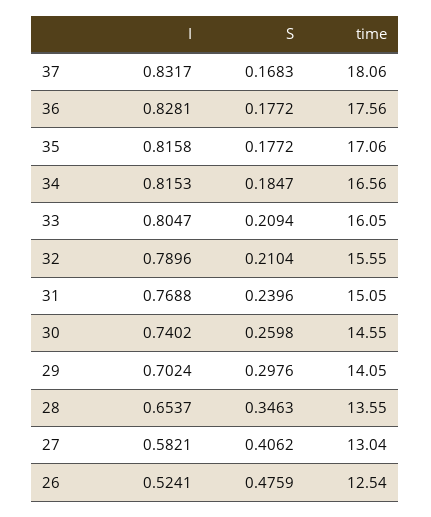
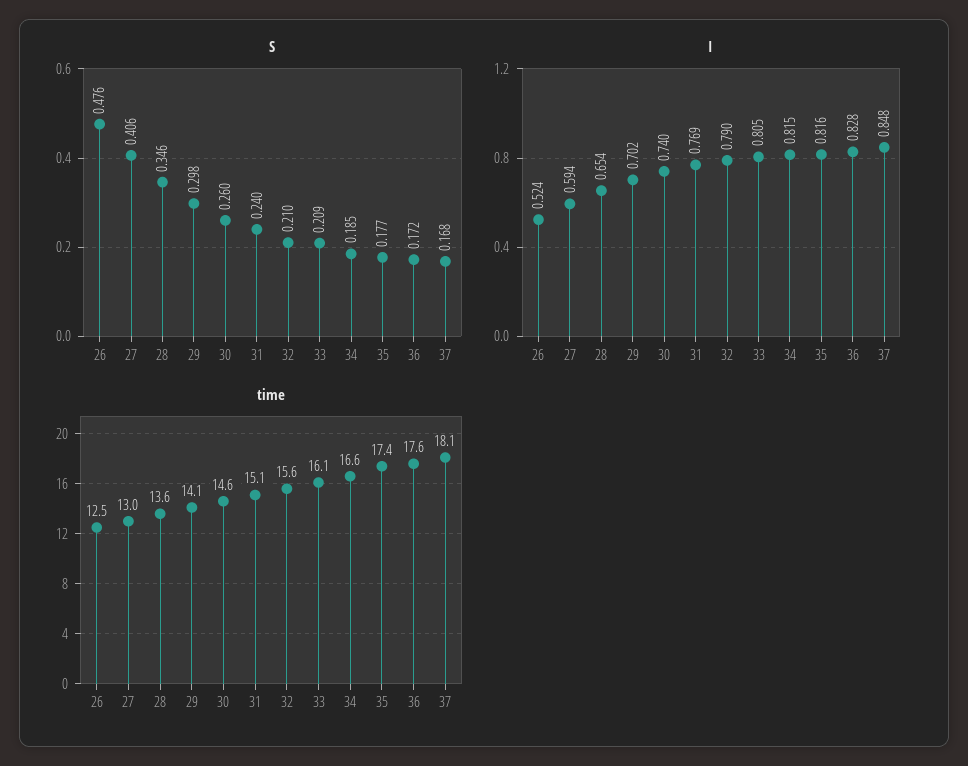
  {
    "I": {
-     "37": 0.8317,
+     "37": 0.848,
      "36": 0.8281,
      "35": 0.8158,
      "34": 0.8153,
      "33": 0.8047,
      "32": 0.7896,
      "31": 0.7688,
      "30": 0.7402,
      "29": 0.7024,
      "28": 0.6537,
-     "27": 0.5821,
+     "27": 0.594,
      "26": 0.5241
    },
    "S": {
      "37": 0.1683,
-     "36": 0.1772,
+     "36": 0.172,
      "35": 0.1772,
      "34": 0.1847,
      "33": 0.2094,
      "32": 0.2104,
      "31": 0.2396,
      "30": 0.2598,
      "29": 0.2976,
      "28": 0.3463,
      "27": 0.4062,
      "26": 0.4759
    },
    "time": {
      "37": 18.06,
      "36": 17.56,
-     "35": 17.06,
+     "35": 17.4,
      "34": 16.56,
      "33": 16.05,
      "32": 15.55,
      "31": 15.05,
      "30": 14.55,
      "29": 14.05,
      "28": 13.55,
      "27": 13.04,
      "26": 12.54
    }
  }

